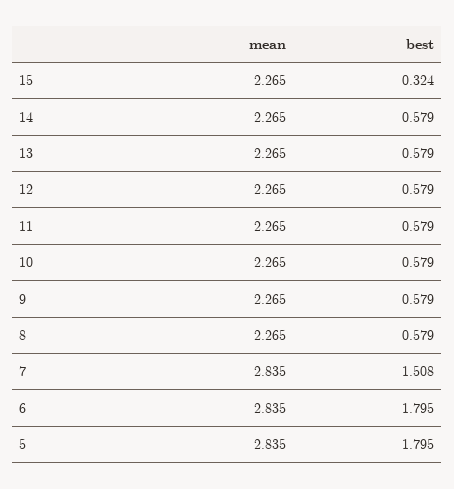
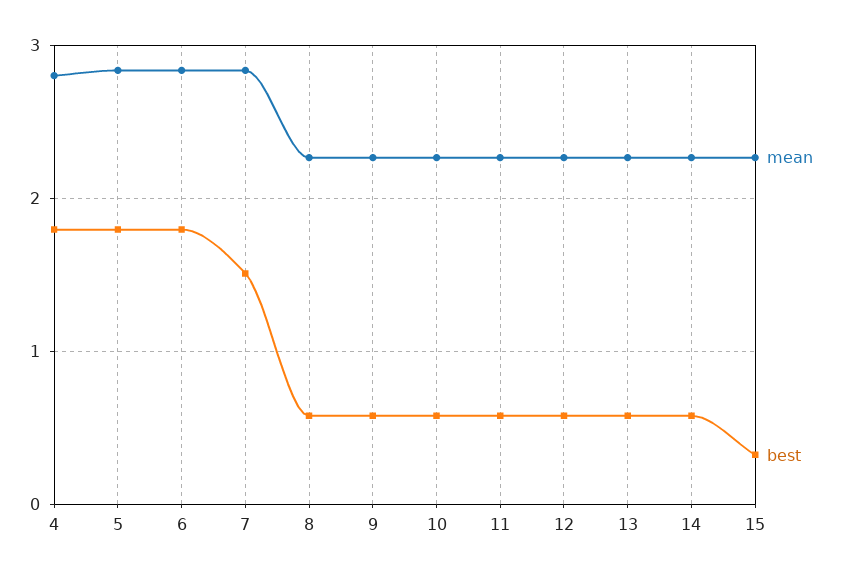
  {
    "mean": {
      "15": 2.265,
      "14": 2.265,
      "13": 2.265,
      "12": 2.265,
      "11": 2.265,
      "10": 2.265,
      "9": 2.265,
      "8": 2.265,
      "7": 2.835,
      "6": 2.835,
-     "5": 2.835
+     "5": 2.835,
+     "4": 2.8
    },
    "best": {
      "15": 0.324,
      "14": 0.579,
      "13": 0.579,
      "12": 0.579,
      "11": 0.579,
      "10": 0.579,
      "9": 0.579,
      "8": 0.579,
      "7": 1.508,
      "6": 1.795,
-     "5": 1.795
+     "5": 1.795,
+     "4": 1.8
    }
  }

